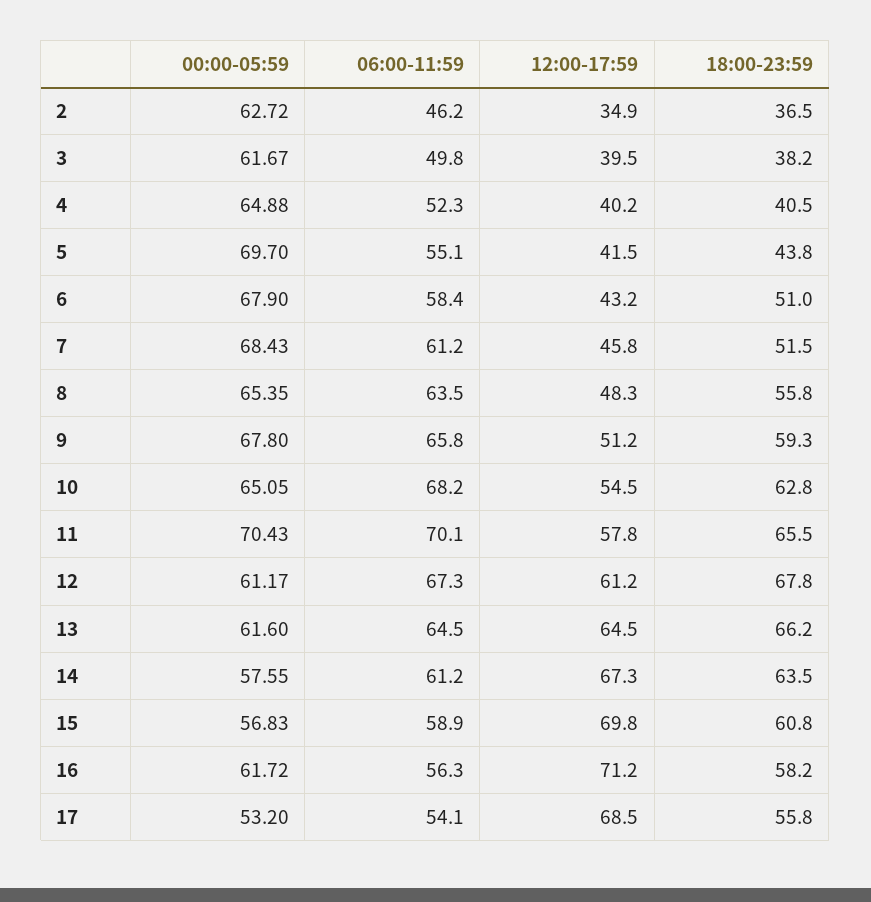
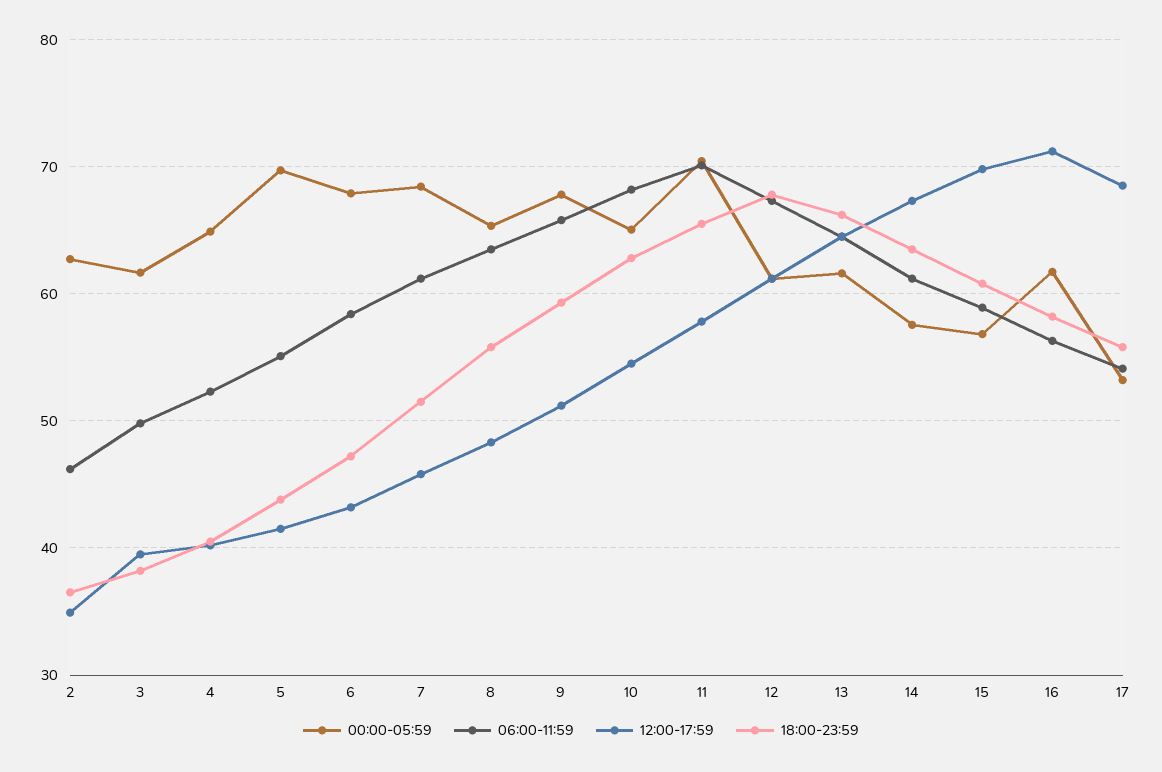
  {
    "00:00-05:59": {
      "2": 62.72,
      "3": 61.67,
      "4": 64.88,
      "5": 69.7,
      "6": 67.9,
      "7": 68.43,
      "8": 65.35,
      "9": 67.8,
      "10": 65.05,
      "11": 70.43,
      "12": 61.17,
      "13": 61.6,
      "14": 57.55,
      "15": 56.83,
      "16": 61.72,
      "17": 53.2
    },
    "06:00-11:59": {
      "2": 46.2,
      "3": 49.8,
      "4": 52.3,
      "5": 55.1,
      "6": 58.4,
      "7": 61.2,
      "8": 63.5,
      "9": 65.8,
      "10": 68.2,
      "11": 70.1,
      "12": 67.3,
      "13": 64.5,
      "14": 61.2,
      "15": 58.9,
      "16": 56.3,
      "17": 54.1
    },
    "12:00-17:59": {
      "2": 34.9,
      "3": 39.5,
      "4": 40.2,
      "5": 41.5,
      "6": 43.2,
      "7": 45.8,
      "8": 48.3,
      "9": 51.2,
      "10": 54.5,
      "11": 57.8,
      "12": 61.2,
      "13": 64.5,
      "14": 67.3,
      "15": 69.8,
      "16": 71.2,
      "17": 68.5
    },
    "18:00-23:59": {
      "2": 36.5,
      "3": 38.2,
      "4": 40.5,
      "5": 43.8,
-     "6": 51,
+     "6": 47,
      "7": 51.5,
      "8": 55.8,
      "9": 59.3,
      "10": 62.8,
      "11": 65.5,
      "12": 67.8,
      "13": 66.2,
      "14": 63.5,
      "15": 60.8,
      "16": 58.2,
      "17": 55.8
    }
  }

